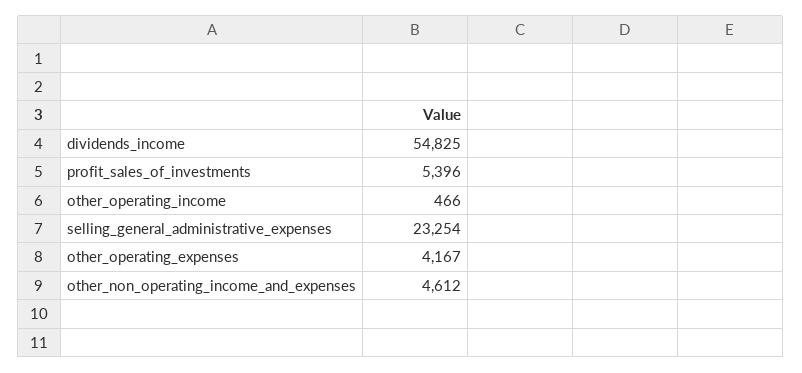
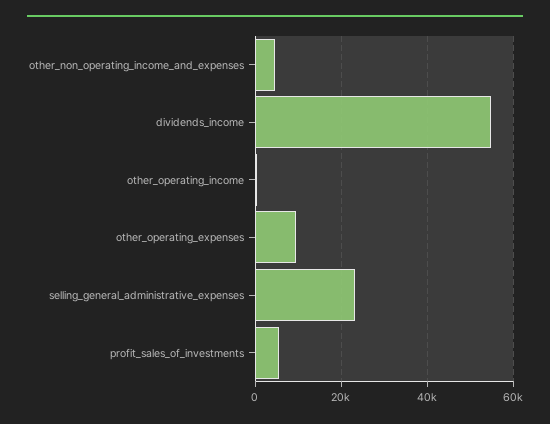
  {
    "dividends_income": 54825,
    "profit_sales_of_investments": 5396,
    "other_operating_income": 466,
    "selling_general_administrative_expenses": 23254,
-   "other_operating_expenses": 4167,
+   "other_operating_expenses": 10000,
    "other_non_operating_income_and_expenses": 4612
  }

